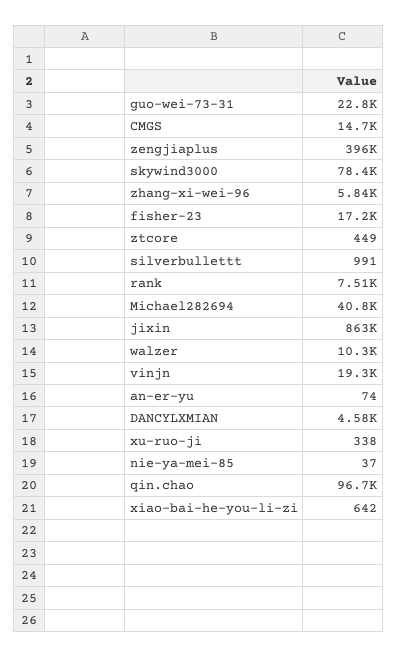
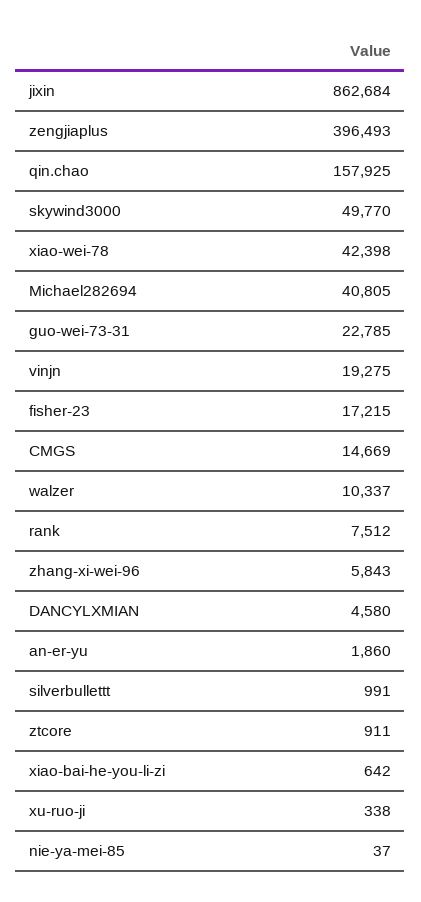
  {
    "guo-wei-73-31": 22785,
    "CMGS": 14669,
    "zengjiaplus": 396493,
-   "skywind3000": 78400,
+   "skywind3000": 49770,
    "zhang-xi-wei-96": 5843,
    "fisher-23": 17215,
-   "ztcore": 449,
+   "ztcore": 911,
    "silverbullettt": 991,
    "rank": 7512,
    "Michael282694": 40805,
    "jixin": 862684,
    "walzer": 10337,
    "vinjn": 19275,
-   "an-er-yu": 74,
+   "an-er-yu": 1860,
    "DANCYLXMIAN": 4580,
    "xu-ruo-ji": 338,
    "nie-ya-mei-85": 37,
-   "qin.chao": 96700,
+   "qin.chao": 157925,
-   "xiao-bai-he-you-li-zi": 642
+   "xiao-bai-he-you-li-zi": 642,
+   "xiao-wei-78": 42398
  }

